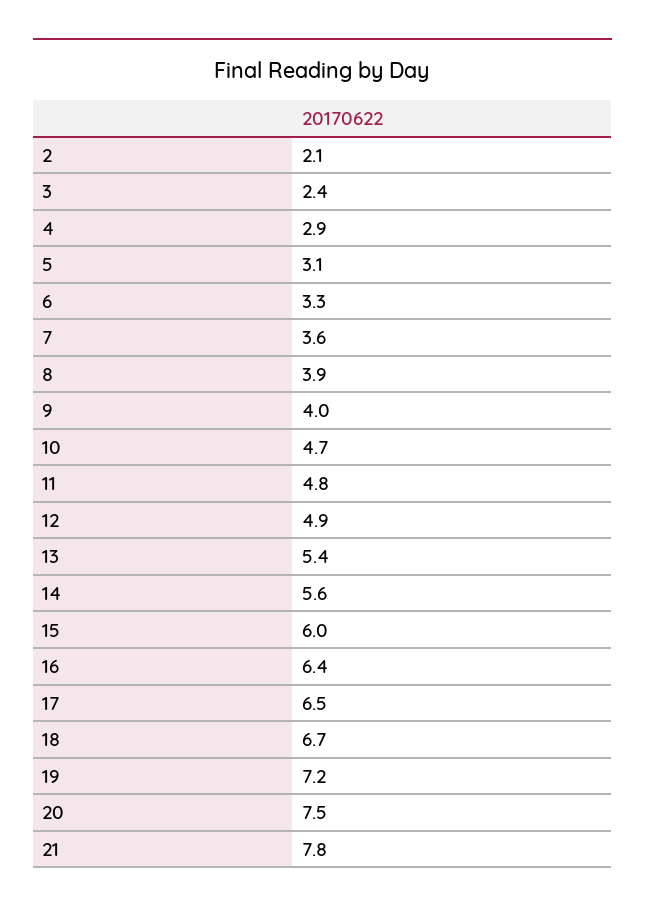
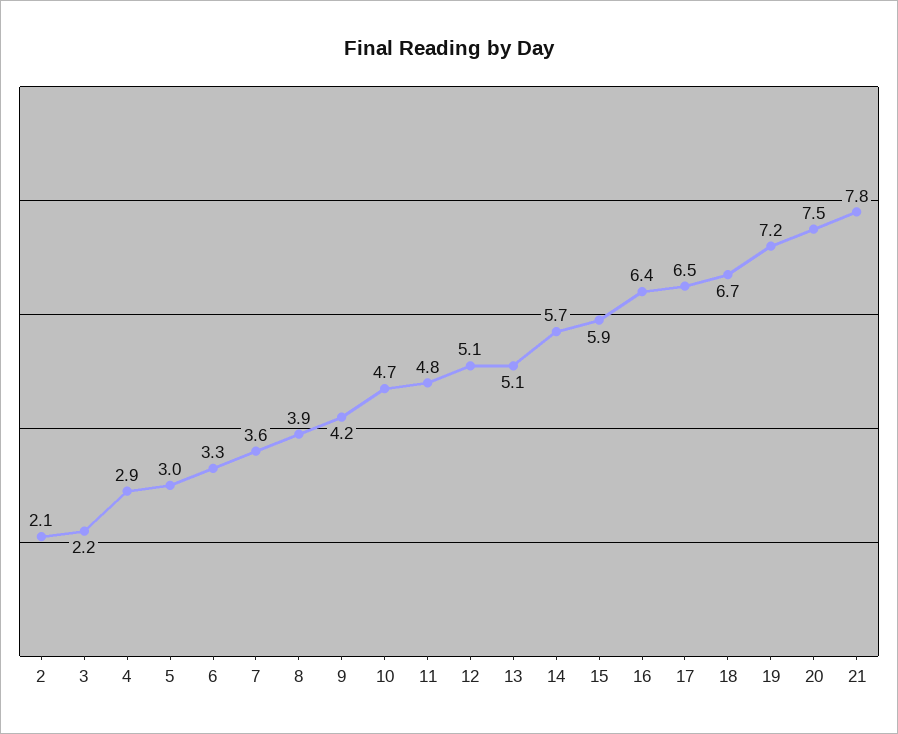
  {
    "2": 2.1,
-   "3": 2.4,
+   "3": 2.2,
    "4": 2.9,
-   "5": 3.1,
+   "5": 3,
    "6": 3.3,
    "7": 3.6,
    "8": 3.9,
-   "9": 4,
+   "9": 4.2,
    "10": 4.7,
    "11": 4.8,
-   "12": 4.9,
+   "12": 5.1,
-   "13": 5.4,
+   "13": 5.1,
-   "14": 5.6,
+   "14": 5.7,
-   "15": 6,
+   "15": 5.9,
    "16": 6.4,
    "17": 6.5,
    "18": 6.7,
    "19": 7.2,
    "20": 7.5,
    "21": 7.8
  }

